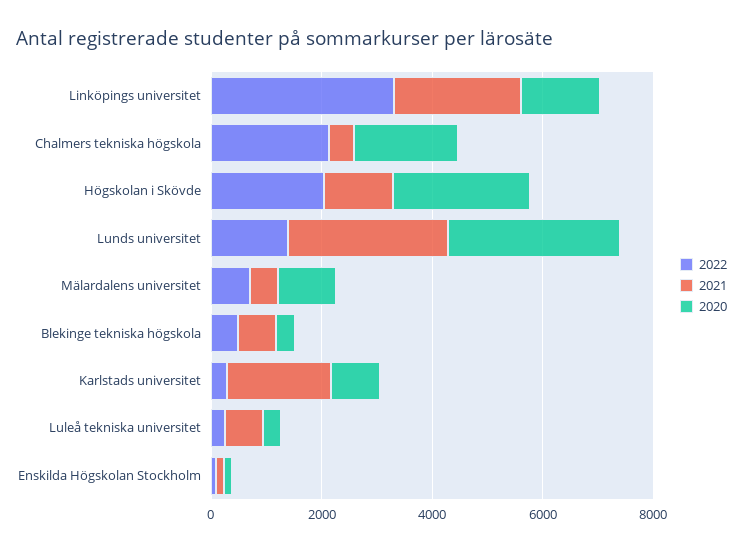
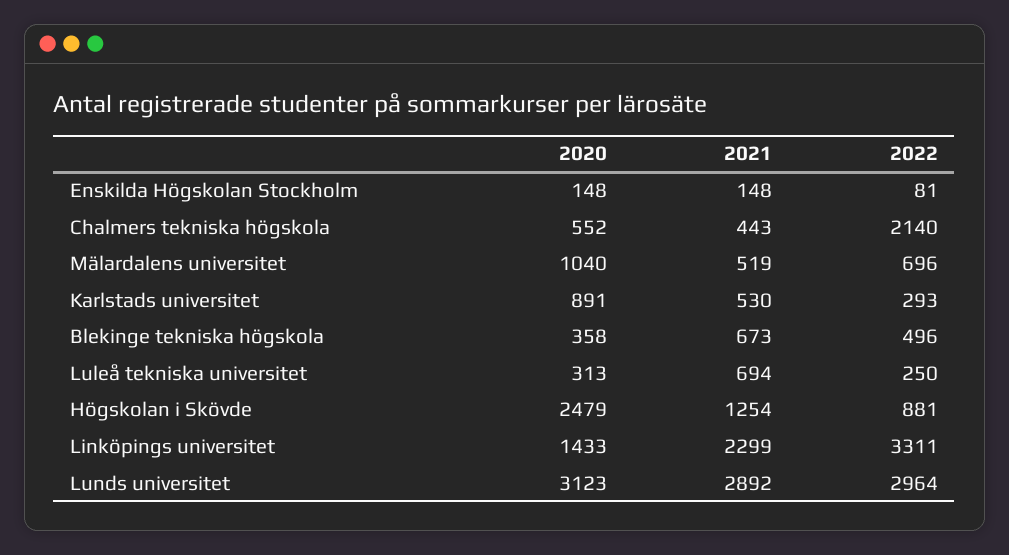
  {
    "2022": {
      "Linköpings universitet": 3311,
      "Chalmers tekniska högskola": 2140,
-     "Högskolan i Skövde": 2000,
+     "Högskolan i Skövde": 881,
-     "Lunds universitet": 1500,
+     "Lunds universitet": 2964,
      "Mälardalens universitet": 696,
      "Blekinge tekniska högskola": 496,
      "Karlstads universitet": 293,
      "Luleå tekniska universitet": 250,
      "Enskilda Högskolan Stockholm": 81
    },
    "2021": {
      "Linköpings universitet": 2299,
      "Chalmers tekniska högskola": 443,
      "Högskolan i Skövde": 1254,
      "Lunds universitet": 2892,
      "Mälardalens universitet": 519,
      "Blekinge tekniska högskola": 673,
-     "Karlstads universitet": 2000,
+     "Karlstads universitet": 530,
      "Luleå tekniska universitet": 694,
      "Enskilda Högskolan Stockholm": 148
    },
    "2020": {
      "Linköpings universitet": 1433,
-     "Chalmers tekniska högskola": 2000,
+     "Chalmers tekniska högskola": 552,
      "Högskolan i Skövde": 2479,
      "Lunds universitet": 3123,
      "Mälardalens universitet": 1040,
      "Blekinge tekniska högskola": 358,
      "Karlstads universitet": 891,
      "Luleå tekniska universitet": 313,
      "Enskilda Högskolan Stockholm": 148
    }
  }

